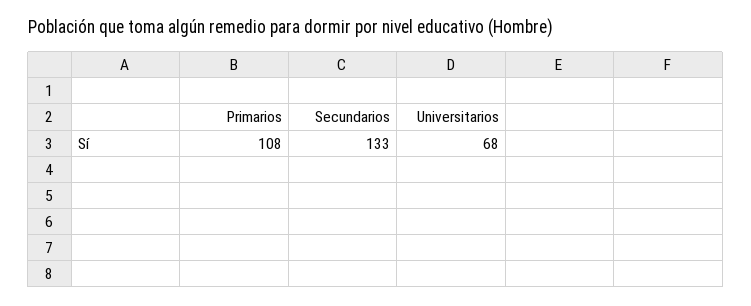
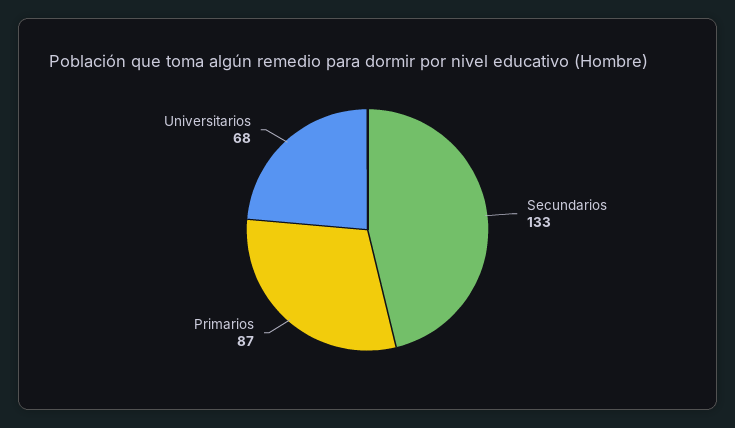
  {
-   "Primarios": 108,
+   "Primarios": 87,
    "Secundarios": 133,
    "Universitarios": 68
  }

